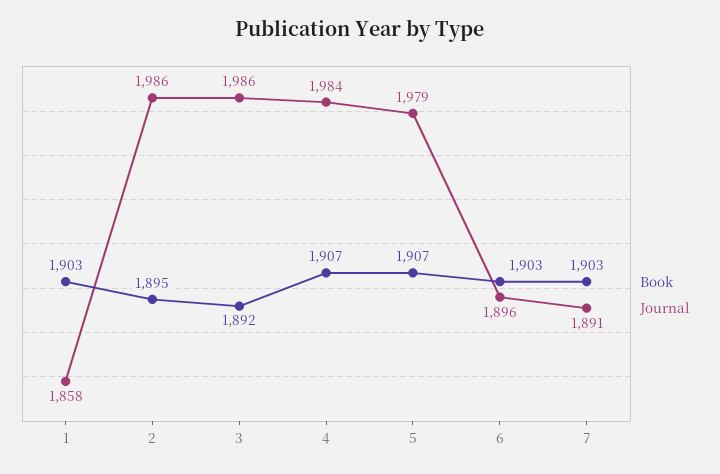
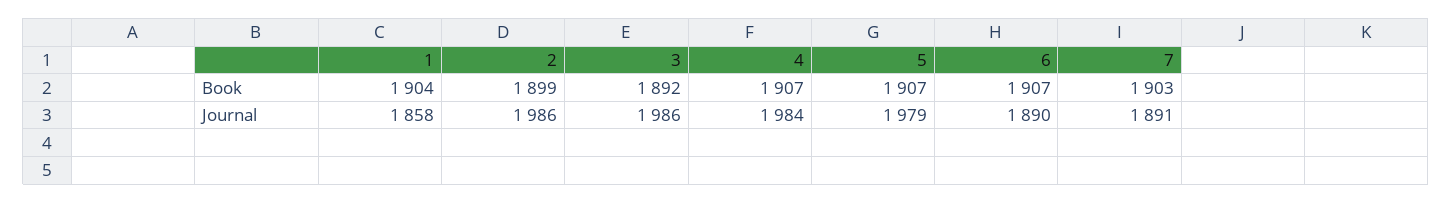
  {
    "Book": {
-     "1": 1903,
+     "1": 1904,
-     "2": 1895,
+     "2": 1899,
      "3": 1892,
      "4": 1907,
      "5": 1907,
-     "6": 1903,
+     "6": 1907,
      "7": 1903
    },
    "Journal": {
      "1": 1858,
      "2": 1986,
      "3": 1986,
      "4": 1984,
      "5": 1979,
-     "6": 1896,
+     "6": 1890,
      "7": 1891
    }
  }

